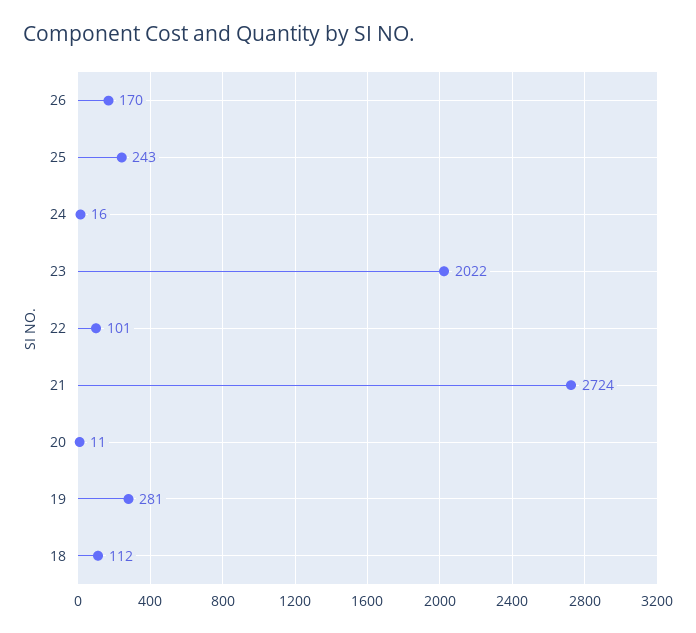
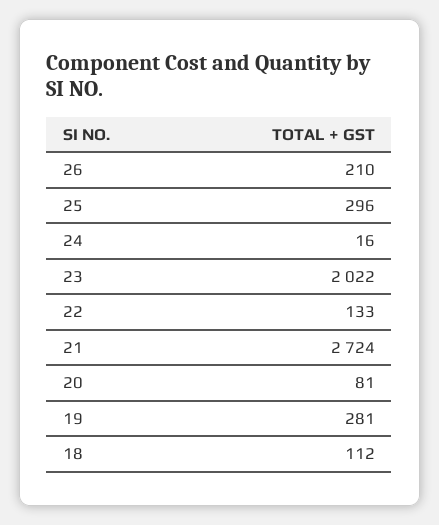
  {
-   "26": 170,
+   "26": 210,
-   "25": 243,
+   "25": 296,
    "24": 16,
    "23": 2022,
-   "22": 101,
+   "22": 133,
    "21": 2724,
-   "20": 11,
+   "20": 81,
    "19": 281,
    "18": 112
  }

